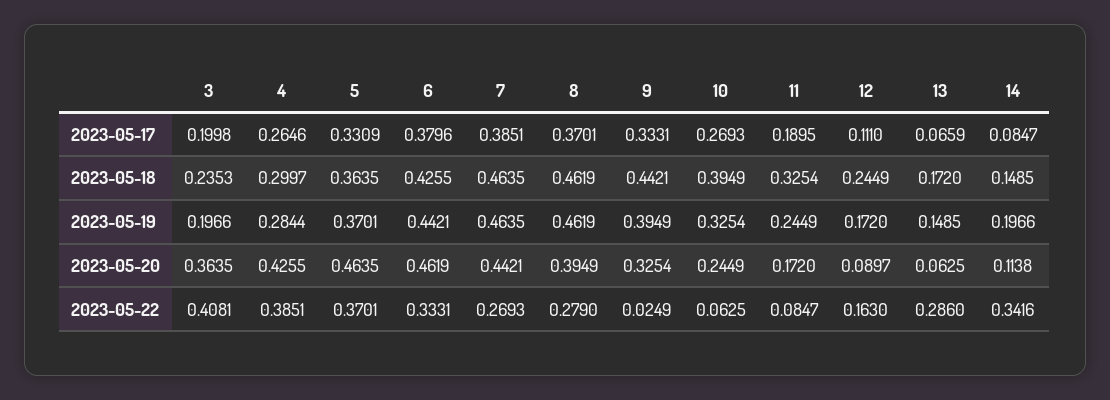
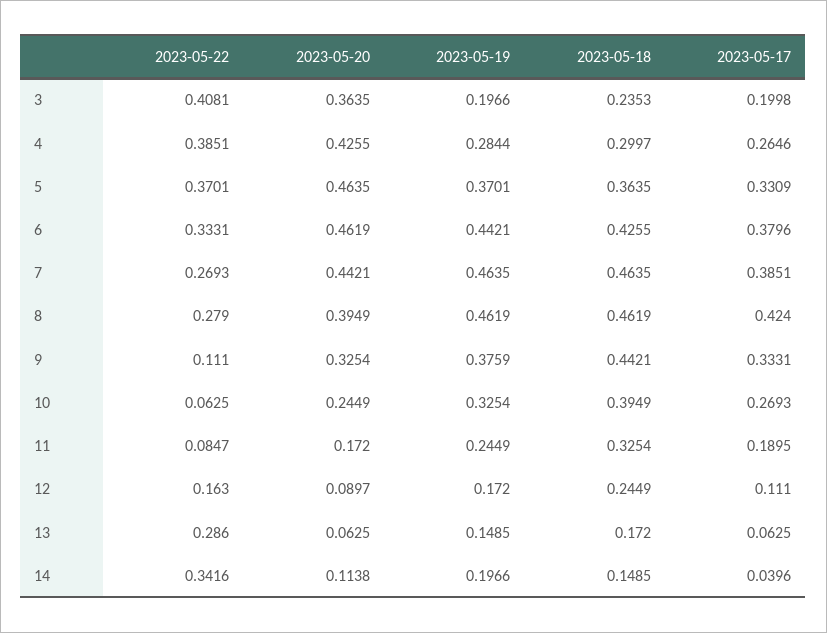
  {
    "3": {
      "2023-05-17": 0.1998,
      "2023-05-18": 0.2353,
      "2023-05-19": 0.1966,
      "2023-05-20": 0.3635,
      "2023-05-22": 0.4081
    },
    "4": {
      "2023-05-17": 0.2646,
      "2023-05-18": 0.2997,
      "2023-05-19": 0.2844,
      "2023-05-20": 0.4255,
      "2023-05-22": 0.3851
    },
    "5": {
      "2023-05-17": 0.3309,
      "2023-05-18": 0.3635,
      "2023-05-19": 0.3701,
      "2023-05-20": 0.4635,
      "2023-05-22": 0.3701
    },
    "6": {
      "2023-05-17": 0.3796,
      "2023-05-18": 0.4255,
      "2023-05-19": 0.4421,
      "2023-05-20": 0.4619,
      "2023-05-22": 0.3331
    },
    "7": {
      "2023-05-17": 0.3851,
      "2023-05-18": 0.4635,
      "2023-05-19": 0.4635,
      "2023-05-20": 0.4421,
      "2023-05-22": 0.2693
    },
    "8": {
-     "2023-05-17": 0.3701,
+     "2023-05-17": 0.424,
      "2023-05-18": 0.4619,
      "2023-05-19": 0.4619,
      "2023-05-20": 0.3949,
      "2023-05-22": 0.279
    },
    "9": {
      "2023-05-17": 0.3331,
      "2023-05-18": 0.4421,
-     "2023-05-19": 0.3949,
+     "2023-05-19": 0.3759,
      "2023-05-20": 0.3254,
-     "2023-05-22": 0.0249
+     "2023-05-22": 0.111
    },
    "10": {
      "2023-05-17": 0.2693,
      "2023-05-18": 0.3949,
      "2023-05-19": 0.3254,
      "2023-05-20": 0.2449,
      "2023-05-22": 0.0625
    },
    "11": {
      "2023-05-17": 0.1895,
      "2023-05-18": 0.3254,
      "2023-05-19": 0.2449,
      "2023-05-20": 0.172,
      "2023-05-22": 0.0847
    },
    "12": {
      "2023-05-17": 0.111,
      "2023-05-18": 0.2449,
      "2023-05-19": 0.172,
      "2023-05-20": 0.0897,
      "2023-05-22": 0.163
    },
    "13": {
-     "2023-05-17": 0.0659,
+     "2023-05-17": 0.0625,
      "2023-05-18": 0.172,
      "2023-05-19": 0.1485,
      "2023-05-20": 0.0625,
      "2023-05-22": 0.286
    },
    "14": {
-     "2023-05-17": 0.0847,
+     "2023-05-17": 0.0396,
      "2023-05-18": 0.1485,
      "2023-05-19": 0.1966,
      "2023-05-20": 0.1138,
      "2023-05-22": 0.3416
    }
  }

